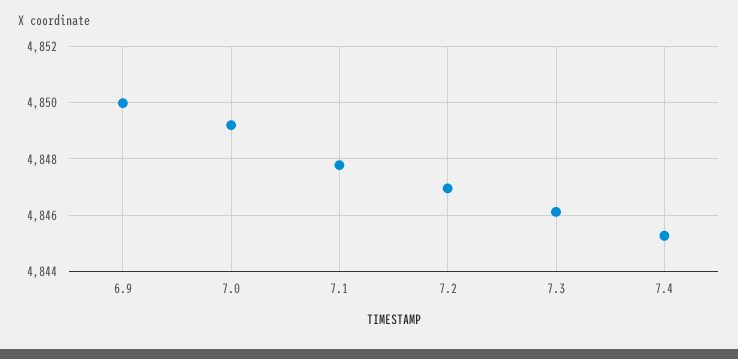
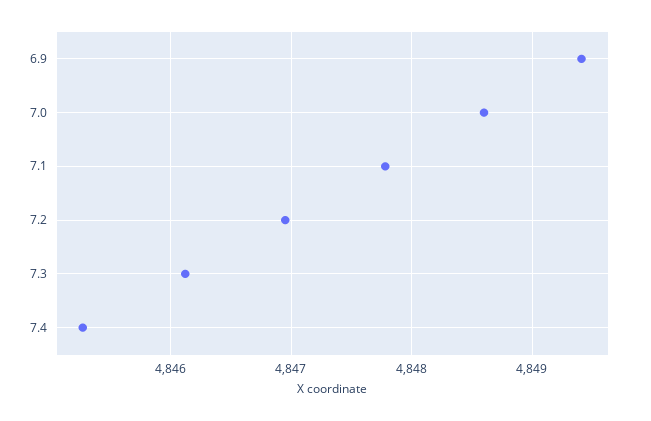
  {
-   "6.9": 4850,
+   "6.9": 4849.4,
-   "7.0": 4849.25,
+   "7.0": 4848.6,
    "7.1": 4847.8,
    "7.2": 4847,
    "7.3": 4846.1,
    "7.4": 4845.3
  }

